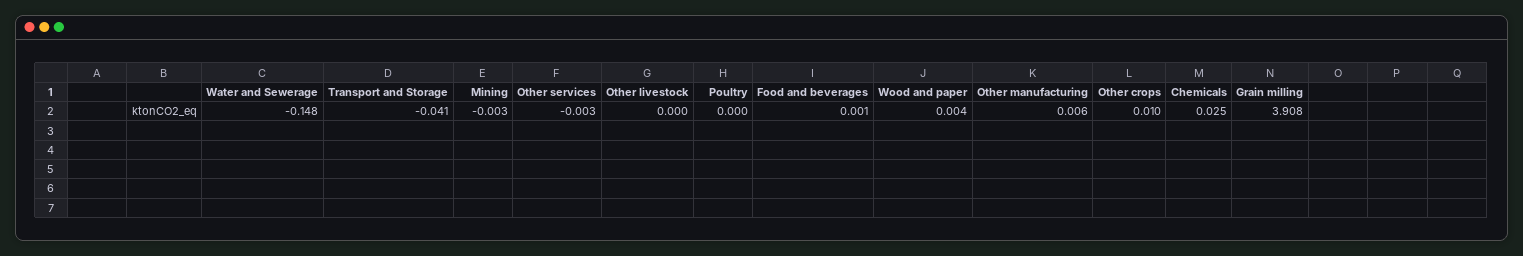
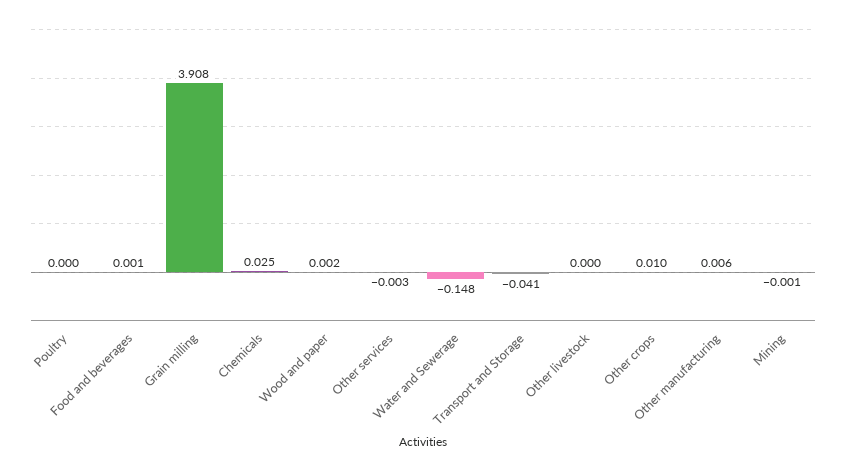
  {
    "Water and Sewerage": -0.148,
    "Transport and Storage": -0.041,
-   "Mining": -0.003,
+   "Mining": -0.001,
    "Other services": -0.003,
    "Other livestock": 0,
    "Poultry": 0,
    "Food and beverages": 0.001,
-   "Wood and paper": 0.004,
+   "Wood and paper": 0.002,
    "Other manufacturing": 0.006,
    "Other crops": 0.01,
    "Chemicals": 0.025,
    "Grain milling": 3.908
  }

